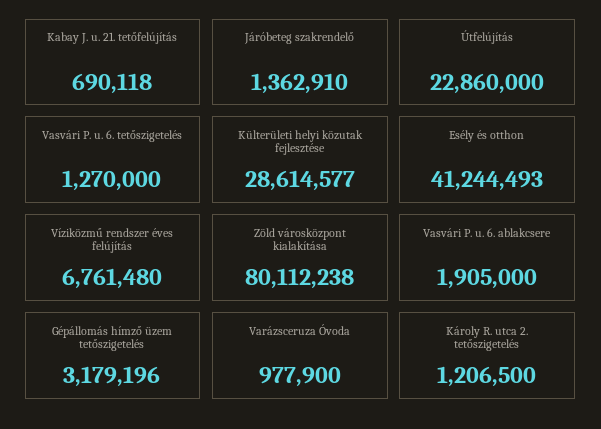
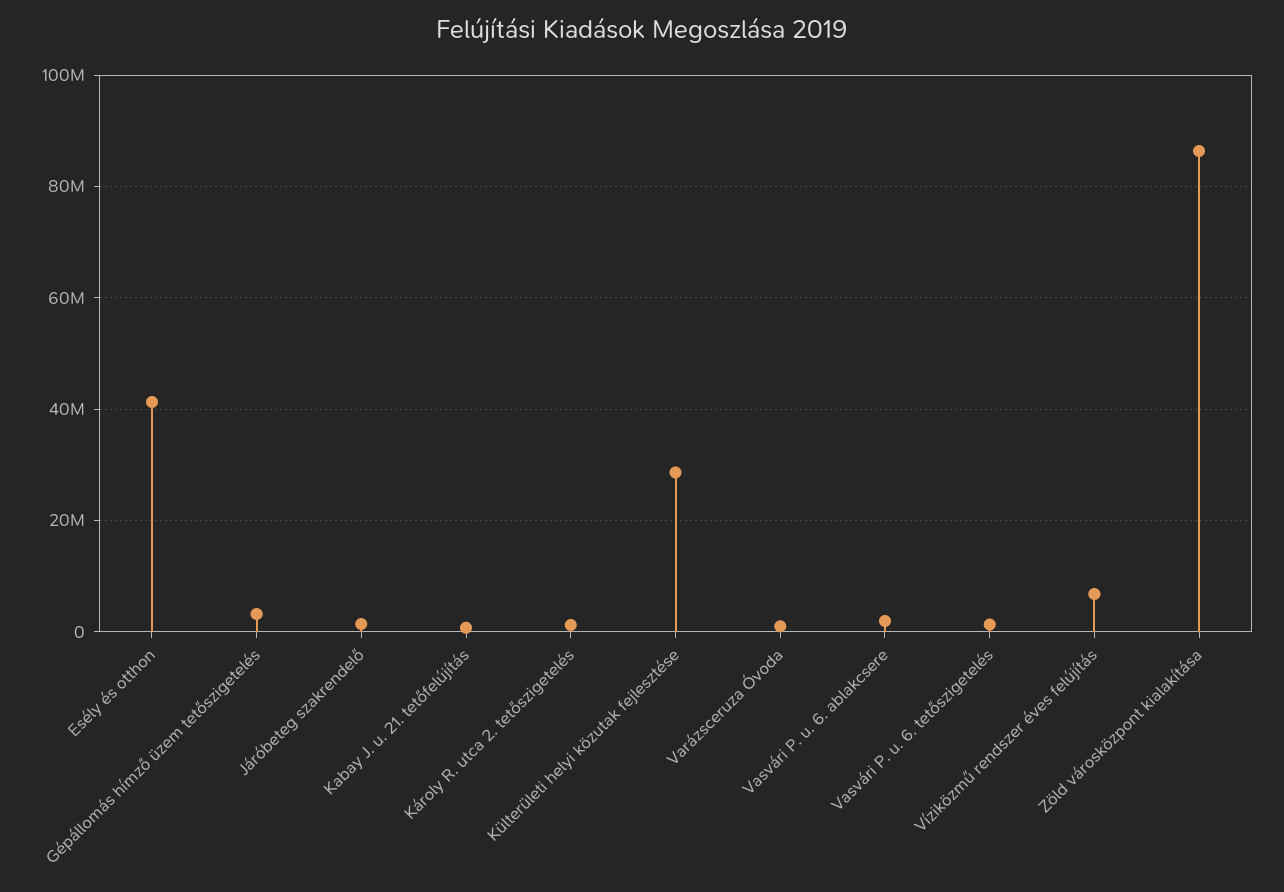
  {
    "Kabay J. u. 21. tetőfelújítás": 690118,
    "Járóbeteg szakrendelő": 1362910,
-   "Útfelújítás": 22860000,
    "Vasvári P. u. 6. tetőszigetelés": 1270000,
    "Külterületi helyi közutak fejlesztése": 28614577,
    "Esély és otthon": 41244493,
    "Víziközmű rendszer éves felújítás": 6761480,
-   "Zöld városközpont kialakítása": 80112238,
+   "Zöld városközpont kialakítása": 86000000,
    "Vasvári P. u. 6. ablakcsere": 1905000,
    "Gépállomás hímző üzem tetőszigetelés": 3179196,
    "Varázsceruza Óvoda": 977900,
    "Károly R. utca 2. tetőszigetelés": 1206500
  }

